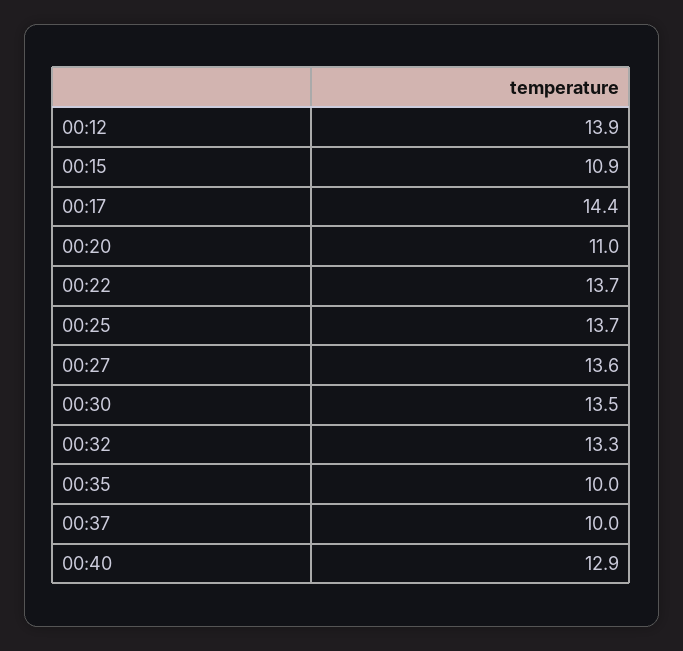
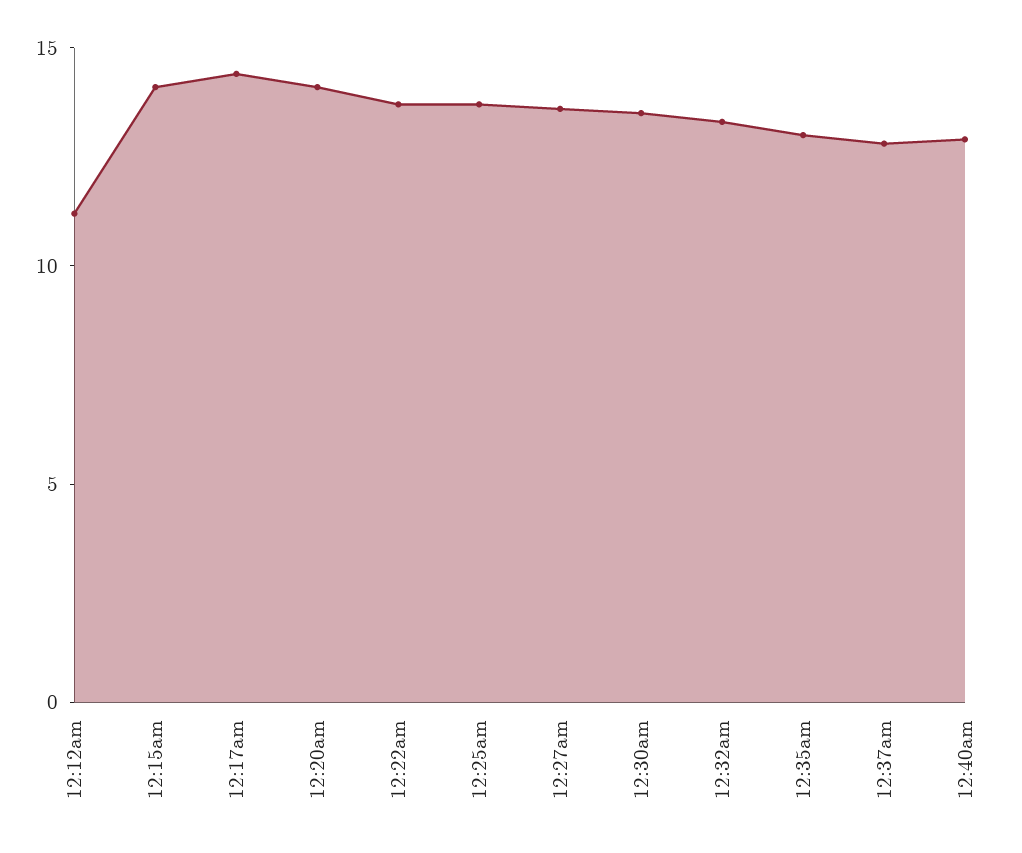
  {
-   "00:12": 13.9,
+   "00:12": 11,
-   "00:15": 10.9,
+   "00:15": 14,
    "00:17": 14.4,
-   "00:20": 11,
+   "00:20": 14,
    "00:22": 13.7,
    "00:25": 13.7,
    "00:27": 13.6,
    "00:30": 13.5,
    "00:32": 13.3,
-   "00:35": 10,
+   "00:35": 13,
-   "00:37": 10,
+   "00:37": 13,
    "00:40": 12.9
  }

